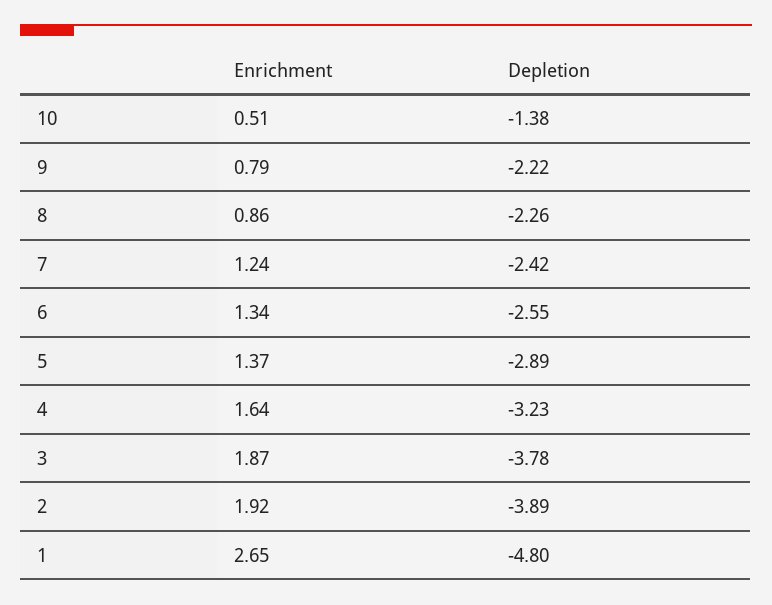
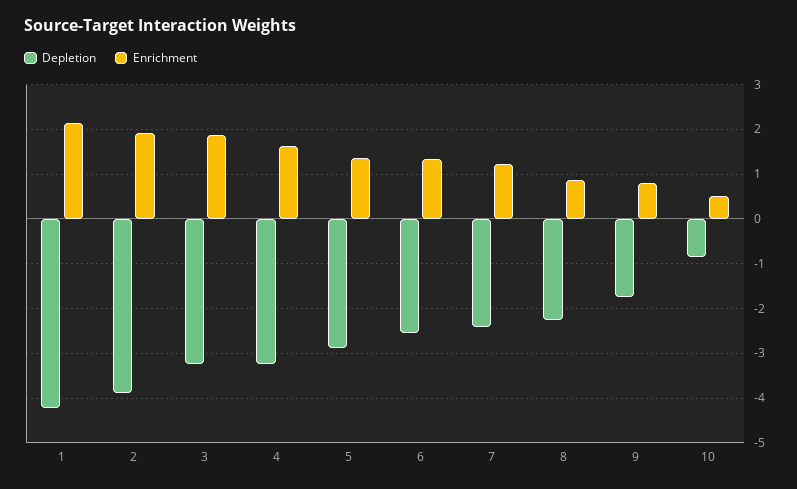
  {
    "Enrichment": {
      "10": 0.51,
      "9": 0.79,
      "8": 0.86,
      "7": 1.24,
      "6": 1.34,
      "5": 1.37,
      "4": 1.64,
      "3": 1.87,
      "2": 1.92,
-     "1": 2.65
+     "1": 2.2
    },
    "Depletion": {
-     "10": -1.38,
+     "10": -0.8,
-     "9": -2.22,
+     "9": -1.8,
      "8": -2.26,
      "7": -2.42,
      "6": -2.55,
      "5": -2.89,
      "4": -3.23,
-     "3": -3.78,
+     "3": -3.2,
      "2": -3.89,
-     "1": -4.8
+     "1": -4.2
    }
  }

